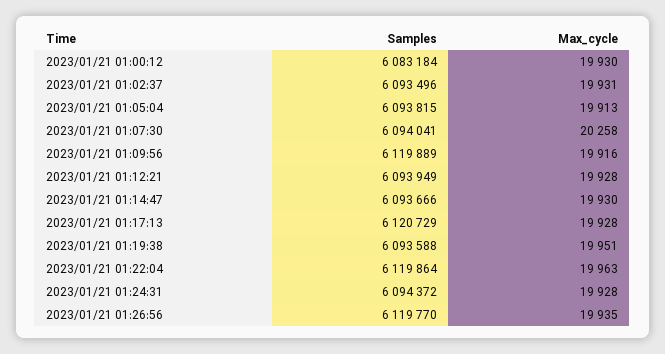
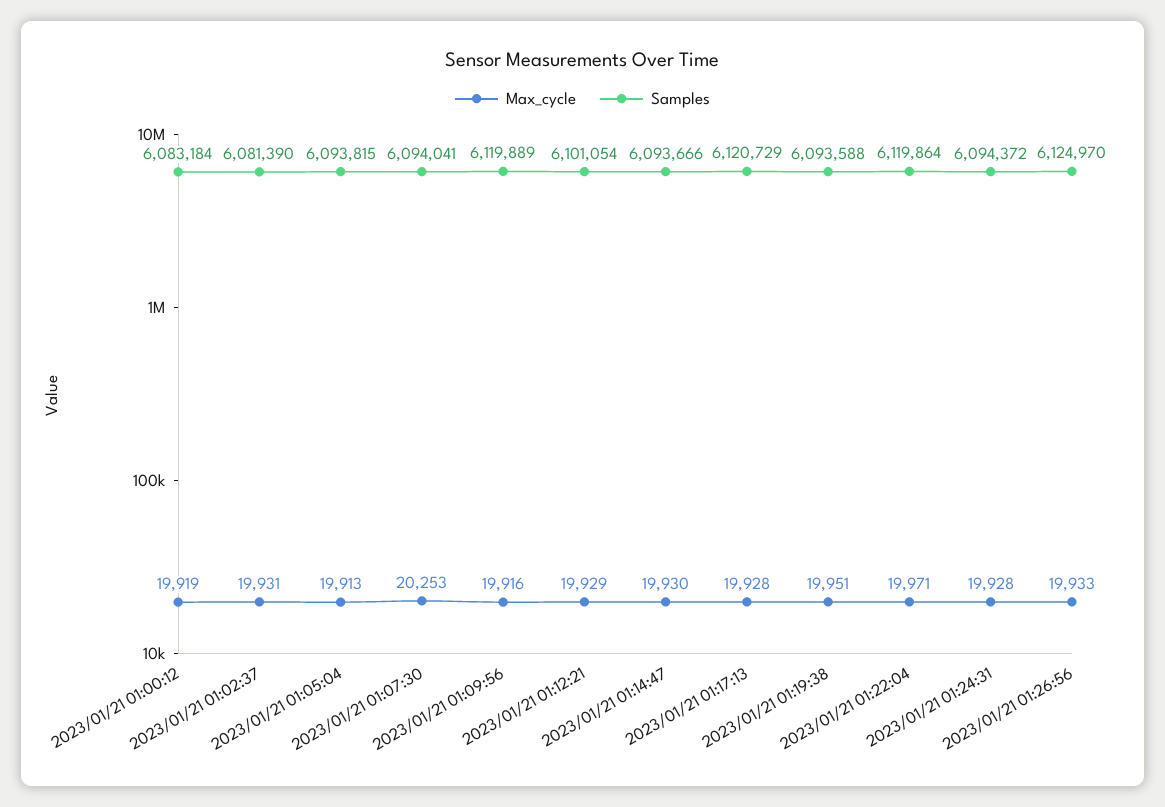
  {
    "Samples": {
      "2023/01/21 01:00:12": 6083184,
-     "2023/01/21 01:02:37": 6093496,
+     "2023/01/21 01:02:37": 6081390,
      "2023/01/21 01:05:04": 6093815,
      "2023/01/21 01:07:30": 6094041,
      "2023/01/21 01:09:56": 6119889,
-     "2023/01/21 01:12:21": 6093949,
+     "2023/01/21 01:12:21": 6101054,
      "2023/01/21 01:14:47": 6093666,
      "2023/01/21 01:17:13": 6120729,
      "2023/01/21 01:19:38": 6093588,
      "2023/01/21 01:22:04": 6119864,
      "2023/01/21 01:24:31": 6094372,
-     "2023/01/21 01:26:56": 6119770
+     "2023/01/21 01:26:56": 6124970
    },
    "Max_cycle": {
-     "2023/01/21 01:00:12": 19930,
+     "2023/01/21 01:00:12": 19919,
      "2023/01/21 01:02:37": 19931,
      "2023/01/21 01:05:04": 19913,
-     "2023/01/21 01:07:30": 20258,
+     "2023/01/21 01:07:30": 20253,
      "2023/01/21 01:09:56": 19916,
-     "2023/01/21 01:12:21": 19928,
+     "2023/01/21 01:12:21": 19929,
      "2023/01/21 01:14:47": 19930,
      "2023/01/21 01:17:13": 19928,
      "2023/01/21 01:19:38": 19951,
-     "2023/01/21 01:22:04": 19963,
+     "2023/01/21 01:22:04": 19971,
      "2023/01/21 01:24:31": 19928,
-     "2023/01/21 01:26:56": 19935
+     "2023/01/21 01:26:56": 19933
    }
  }

